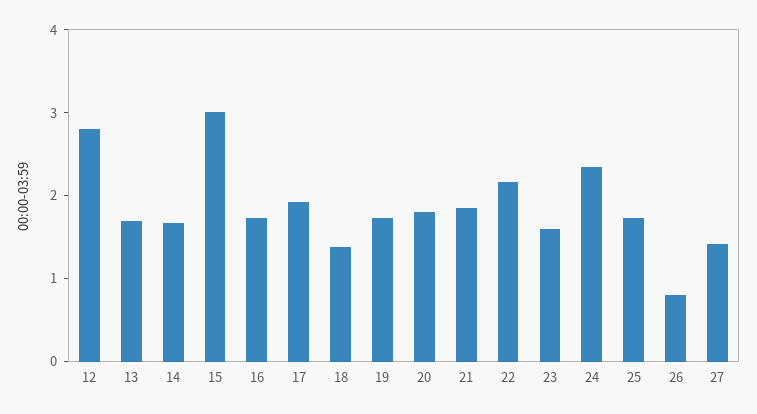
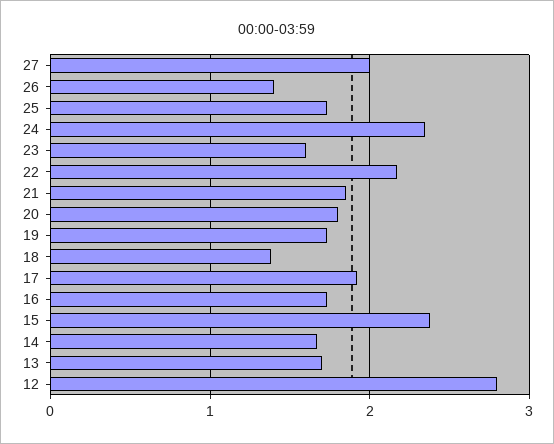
  {
    "12": 2.8,
    "13": 1.7,
    "14": 1.7,
-   "15": 3,
+   "15": 2.4,
    "16": 1.7,
    "17": 1.9,
    "18": 1.4,
    "19": 1.7,
    "20": 1.8,
    "21": 1.9,
    "22": 2.2,
    "23": 1.6,
    "24": 2.4,
    "25": 1.7,
-   "26": 0.8,
+   "26": 1.4,
-   "27": 1.4
+   "27": 2
  }

